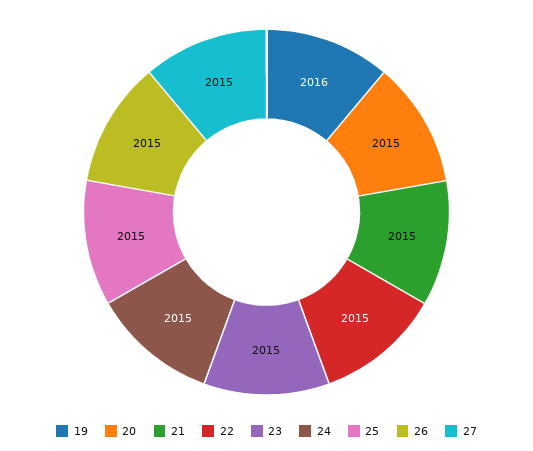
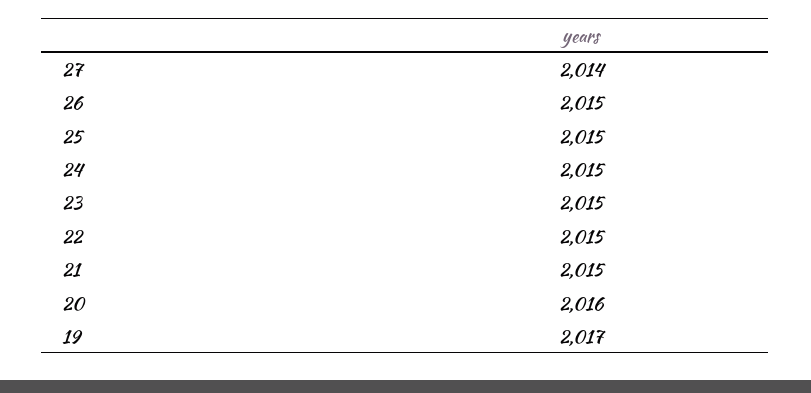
  {
-   "19": 2016,
+   "19": 2017,
-   "20": 2015,
+   "20": 2016,
    "21": 2015,
    "22": 2015,
    "23": 2015,
    "24": 2015,
    "25": 2015,
    "26": 2015,
-   "27": 2015
+   "27": 2014
  }

